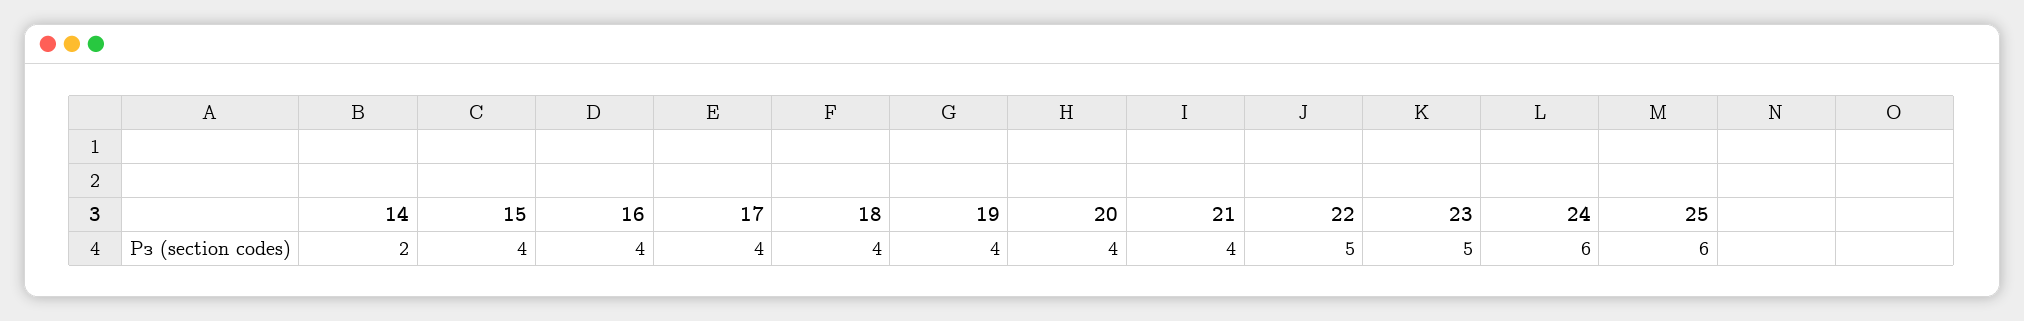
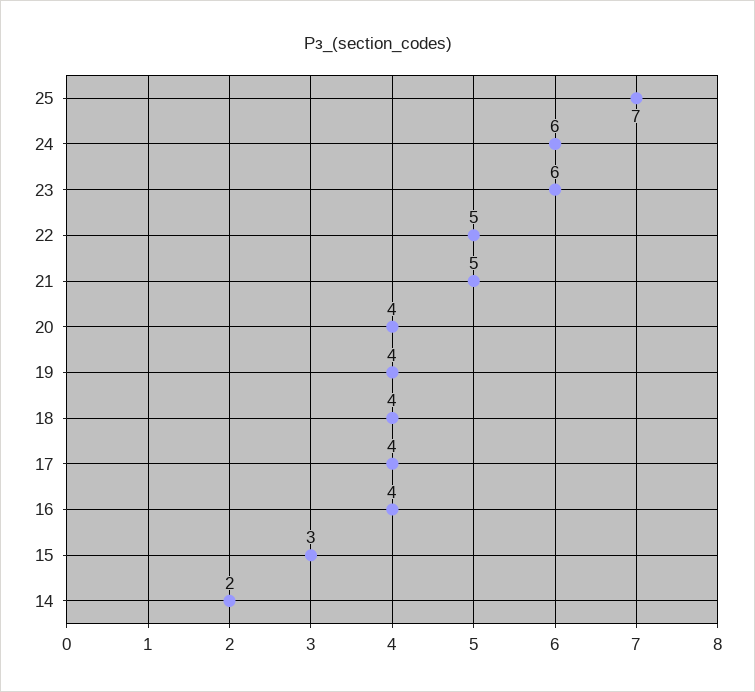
  {
    "14": 2,
-   "15": 4,
+   "15": 3,
    "16": 4,
    "17": 4,
    "18": 4,
    "19": 4,
    "20": 4,
-   "21": 4,
+   "21": 5,
    "22": 5,
-   "23": 5,
+   "23": 6,
    "24": 6,
-   "25": 6
+   "25": 7
  }

